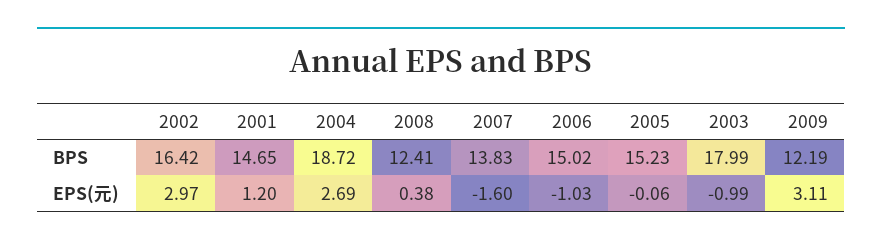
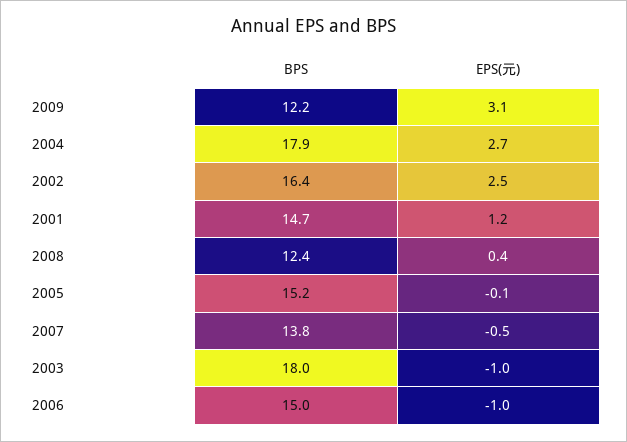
  {
    "2002": {
      "BPS": 16.42,
-     "EPS(元)": 2.97
+     "EPS(元)": 2.5
    },
    "2001": {
      "BPS": 14.65,
      "EPS(元)": 1.2
    },
    "2004": {
-     "BPS": 18.72,
+     "BPS": 17.9,
      "EPS(元)": 2.69
    },
    "2008": {
      "BPS": 12.41,
      "EPS(元)": 0.38
    },
    "2007": {
      "BPS": 13.83,
-     "EPS(元)": -1.6
+     "EPS(元)": -0.5
    },
    "2006": {
      "BPS": 15.02,
      "EPS(元)": -1.03
    },
    "2005": {
      "BPS": 15.23,
      "EPS(元)": -0.06
    },
    "2003": {
      "BPS": 17.99,
      "EPS(元)": -0.99
    },
    "2009": {
      "BPS": 12.19,
      "EPS(元)": 3.11
    }
  }

